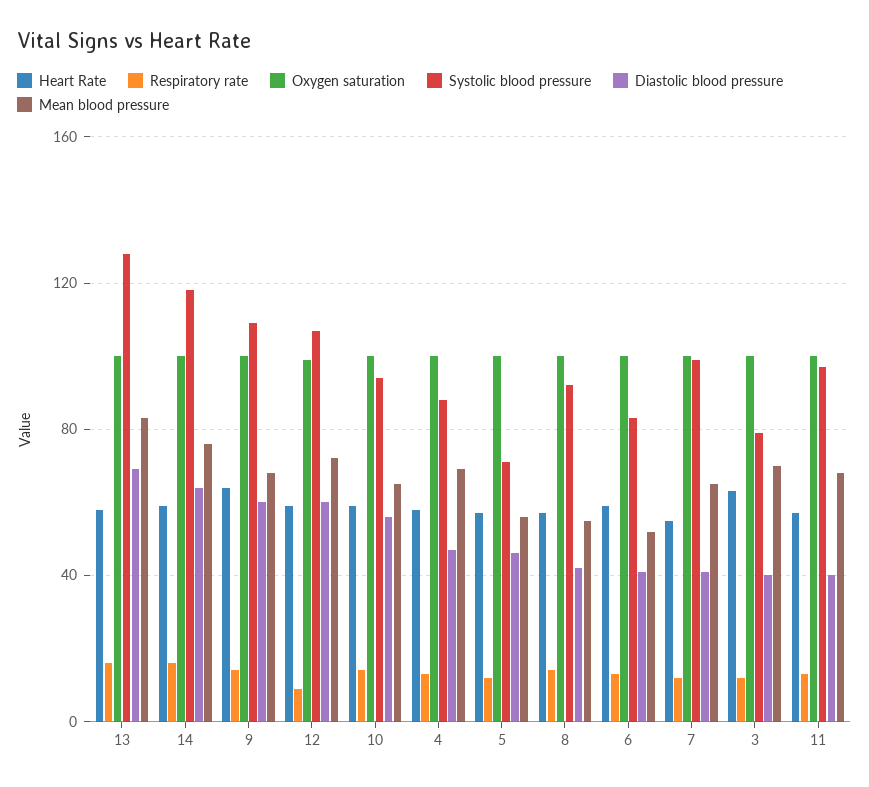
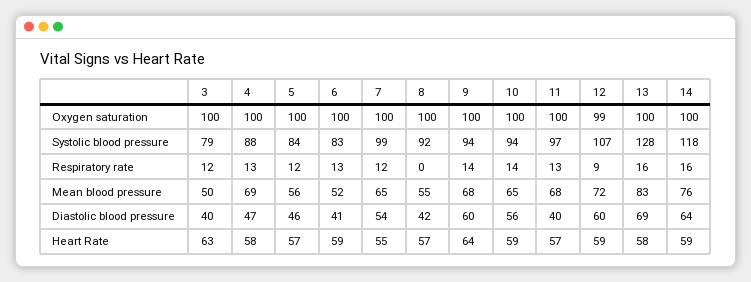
  {
    "Heart Rate": {
      "13": 58,
      "14": 59,
      "9": 64,
      "12": 59,
      "10": 59,
      "4": 58,
      "5": 57,
      "8": 57,
      "6": 59,
      "7": 55,
      "3": 63,
      "11": 57
    },
    "Respiratory rate": {
      "13": 16,
      "14": 16,
      "9": 14,
      "12": 9,
      "10": 14,
      "4": 13,
      "5": 12,
-     "8": 15,
+     "8": 0,
      "6": 13,
      "7": 12,
      "3": 12,
      "11": 13
    },
    "Oxygen saturation": {
      "13": 100,
      "14": 100,
      "9": 100,
      "12": 99,
      "10": 100,
      "4": 100,
      "5": 100,
      "8": 100,
      "6": 100,
      "7": 100,
      "3": 100,
      "11": 100
    },
    "Systolic blood pressure": {
      "13": 128,
      "14": 118,
-     "9": 110,
+     "9": 94,
      "12": 107,
      "10": 94,
      "4": 88,
-     "5": 70,
+     "5": 84,
      "8": 92,
      "6": 83,
      "7": 99,
      "3": 79,
      "11": 97
    },
    "Diastolic blood pressure": {
      "13": 69,
      "14": 64,
      "9": 60,
      "12": 60,
      "10": 56,
      "4": 47,
      "5": 46,
      "8": 42,
      "6": 41,
-     "7": 40,
+     "7": 54,
      "3": 40,
      "11": 40
    },
    "Mean blood pressure": {
      "13": 83,
      "14": 76,
      "9": 68,
      "12": 72,
      "10": 65,
      "4": 69,
      "5": 56,
      "8": 55,
      "6": 52,
      "7": 65,
-     "3": 70,
+     "3": 50,
      "11": 68
    }
  }

